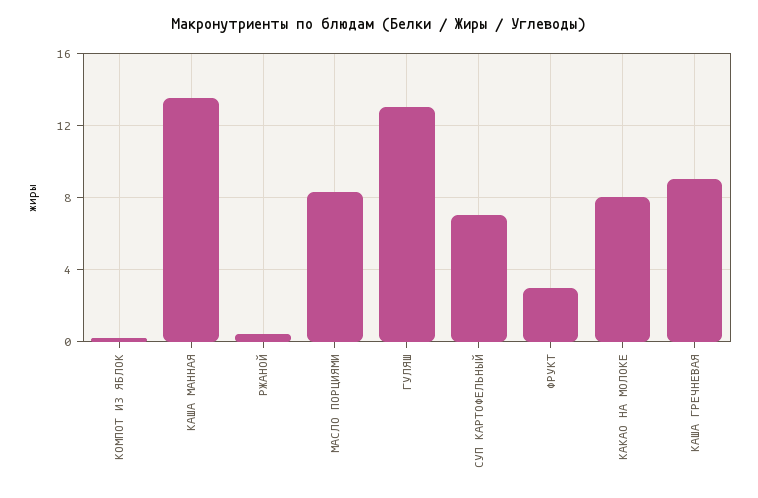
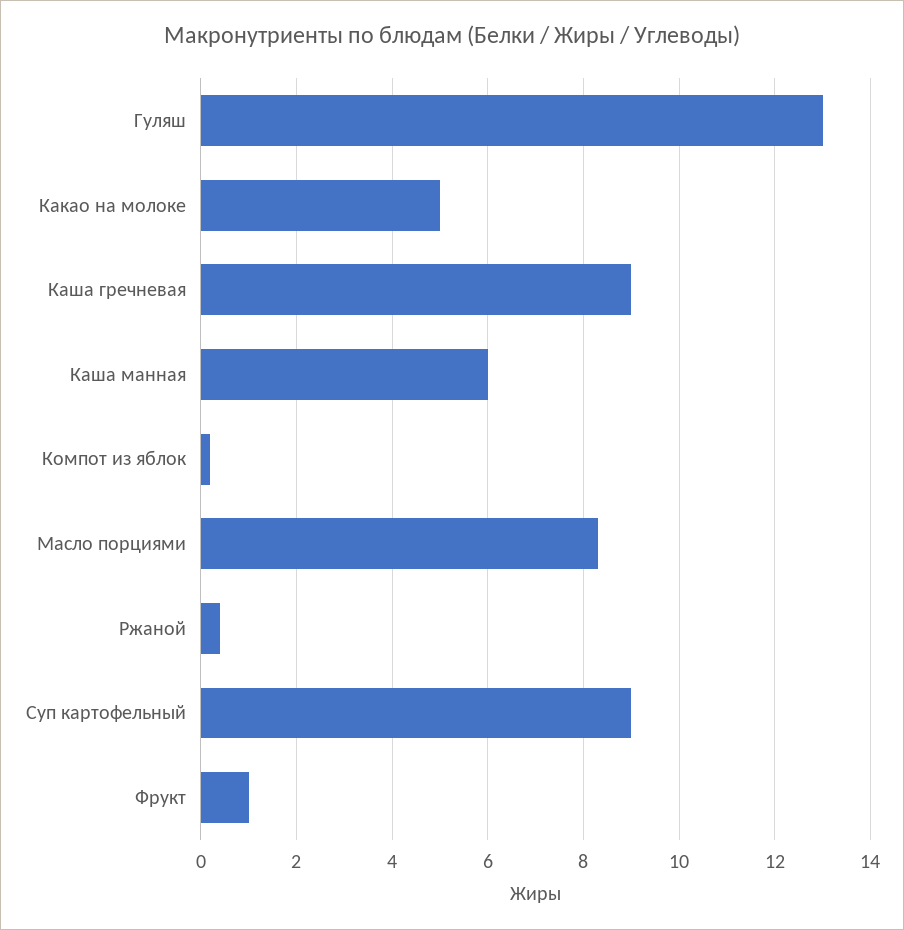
  {
    "КОМПОТ ИЗ ЯБЛОК": 0,
-   "КАША МАННАЯ": 13.5,
+   "КАША МАННАЯ": 6,
    "РЖАНОЙ": 0.5,
    "МАСЛО ПОРЦИЯМИ": 8.5,
    "ГУЛЯШ": 13,
-   "СУП КАРТОФЕЛЬНЫЙ": 7,
+   "СУП КАРТОФЕЛЬНЫЙ": 9,
-   "ФРУКТ": 3,
+   "ФРУКТ": 1,
-   "КАКАО НА МОЛОКЕ": 8,
+   "КАКАО НА МОЛОКЕ": 5,
    "КАША ГРЕЧНЕВАЯ": 9
  }

